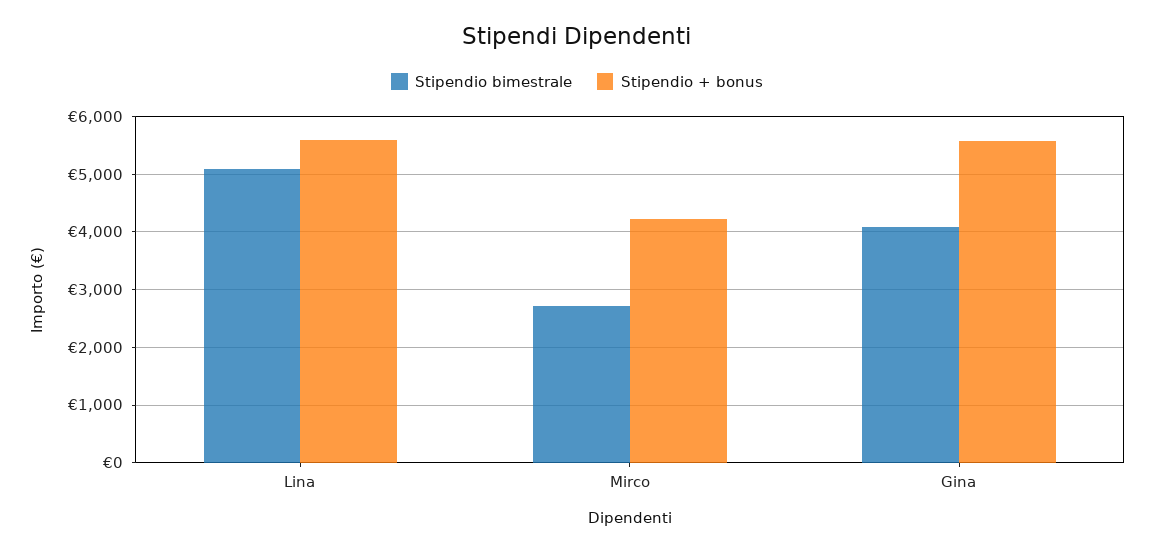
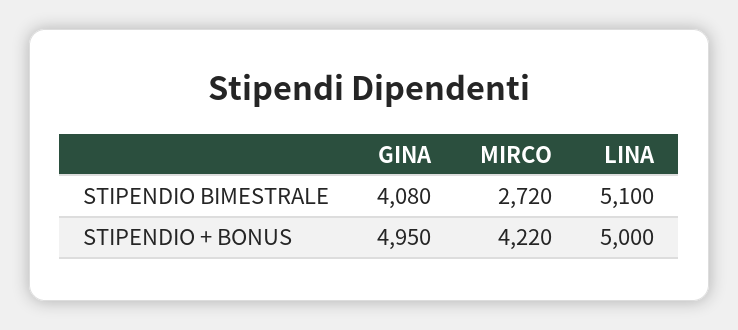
  {
    "Stipendio bimestrale": {
      "Lina": 5100,
      "Mirco": 2720,
      "Gina": 4080
    },
    "Stipendio + bonus": {
-     "Lina": 5600,
+     "Lina": 5000,
      "Mirco": 4220,
-     "Gina": 5600
+     "Gina": 4950
    }
  }

